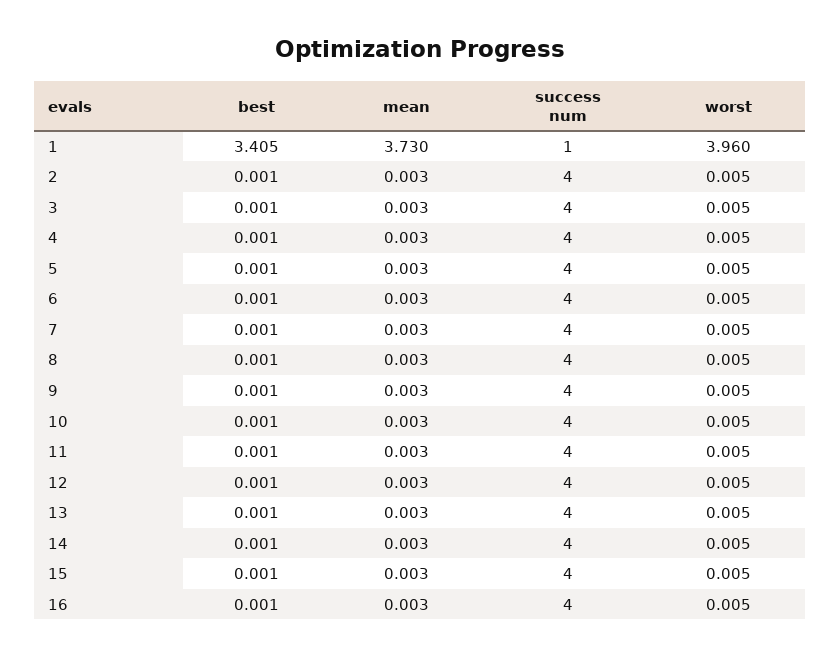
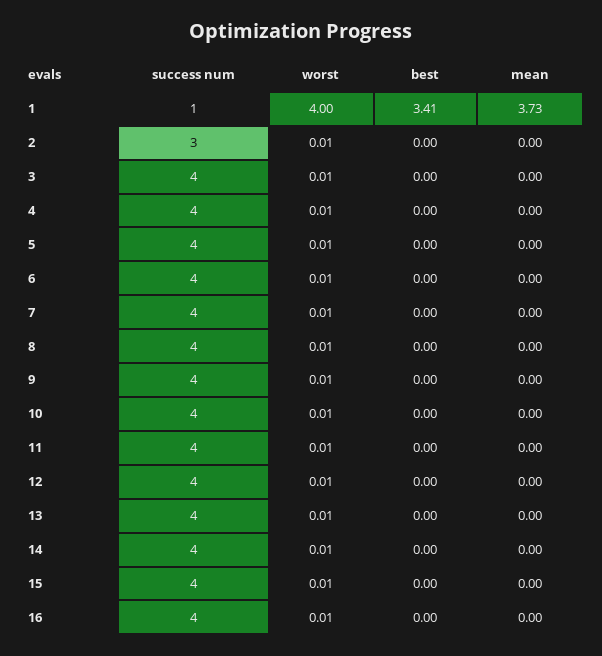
  {
    "best": {
      "1": 3.405,
      "2": 0.001,
      "3": 0.001,
      "4": 0.001,
      "5": 0.001,
      "6": 0.001,
      "7": 0.001,
      "8": 0.001,
      "9": 0.001,
      "10": 0.001,
      "11": 0.001,
      "12": 0.001,
      "13": 0.001,
      "14": 0.001,
      "15": 0.001,
      "16": 0.001
    },
    "mean": {
      "1": 3.73,
      "2": 0.003,
      "3": 0.003,
      "4": 0.003,
      "5": 0.003,
      "6": 0.003,
      "7": 0.003,
      "8": 0.003,
      "9": 0.003,
      "10": 0.003,
      "11": 0.003,
      "12": 0.003,
      "13": 0.003,
      "14": 0.003,
      "15": 0.003,
      "16": 0.003
    },
    "success num": {
      "1": 1,
-     "2": 4,
+     "2": 3,
      "3": 4,
      "4": 4,
      "5": 4,
      "6": 4,
      "7": 4,
      "8": 4,
      "9": 4,
      "10": 4,
      "11": 4,
      "12": 4,
      "13": 4,
      "14": 4,
      "15": 4,
      "16": 4
    },
    "worst": {
-     "1": 3.96,
+     "1": 4,
      "2": 0.005,
      "3": 0.005,
      "4": 0.005,
      "5": 0.005,
      "6": 0.005,
      "7": 0.005,
      "8": 0.005,
      "9": 0.005,
      "10": 0.005,
      "11": 0.005,
      "12": 0.005,
      "13": 0.005,
      "14": 0.005,
      "15": 0.005,
      "16": 0.005
    }
  }

